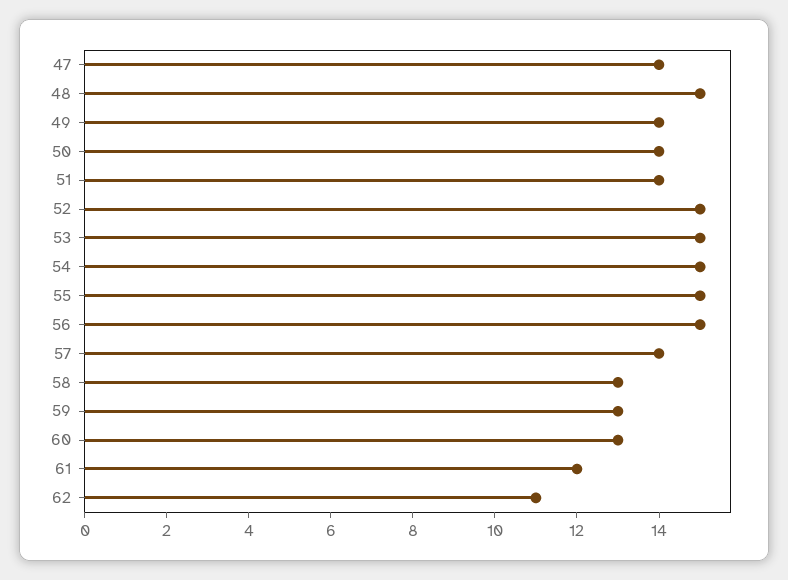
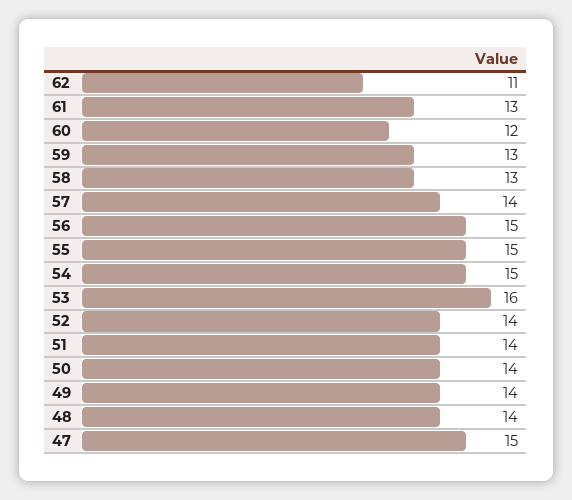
  {
-   "47": 14,
+   "47": 15,
-   "48": 15,
+   "48": 14,
    "49": 14,
    "50": 14,
    "51": 14,
-   "52": 15,
+   "52": 14,
-   "53": 15,
+   "53": 16,
    "54": 15,
    "55": 15,
    "56": 15,
    "57": 14,
    "58": 13,
    "59": 13,
-   "60": 13,
+   "60": 12,
-   "61": 12,
+   "61": 13,
    "62": 11
  }

